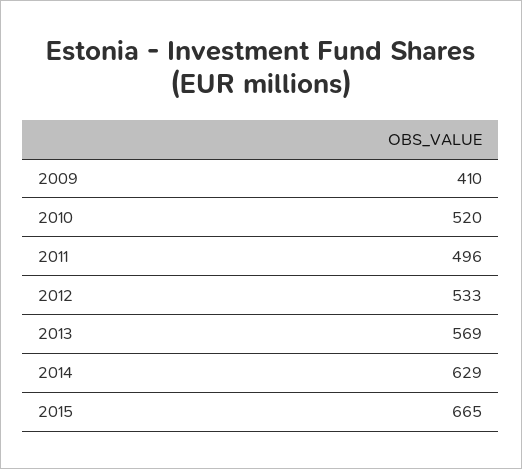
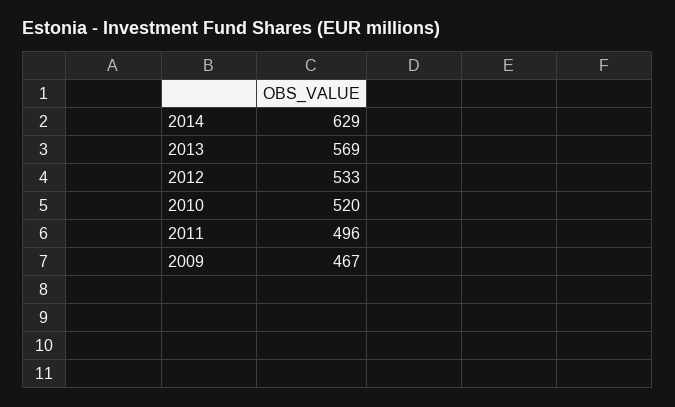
  {
-   "2009": 410,
+   "2009": 467,
    "2010": 520,
    "2011": 496,
    "2012": 533,
    "2013": 569,
-   "2014": 629,
+   "2014": 629
-   "2015": 665
  }

